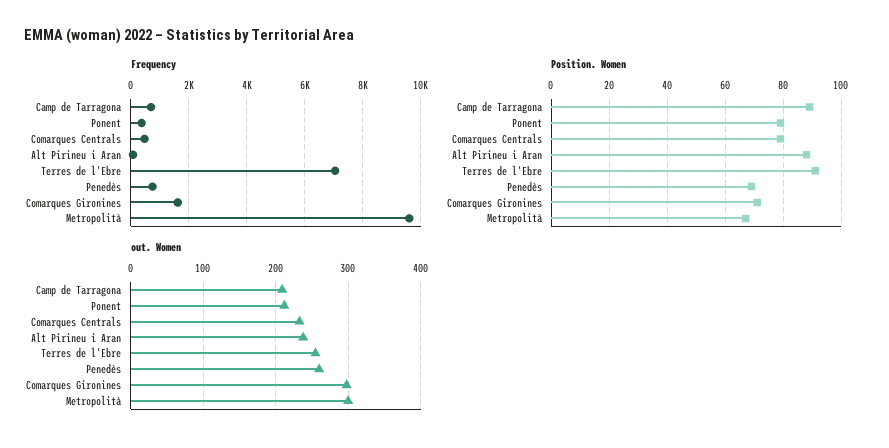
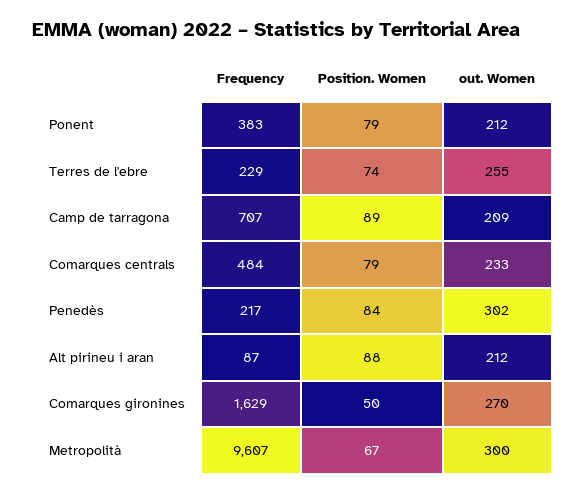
  {
    "Frequency": {
      "Camp de Tarragona": 707,
      "Ponent": 383,
      "Comarques Centrals": 484,
      "Alt Pirineu i Aran": 87,
-     "Terres de l'Ebre": 7000,
+     "Terres de l'Ebre": 229,
-     "Penedès": 750,
+     "Penedès": 217,
      "Comarques Gironines": 1629,
      "Metropolità": 9607
    },
    "Position. Women": {
      "Camp de Tarragona": 89,
      "Ponent": 79,
      "Comarques Centrals": 79,
      "Alt Pirineu i Aran": 88,
-     "Terres de l'Ebre": 90,
+     "Terres de l'Ebre": 74,
-     "Penedès": 70,
+     "Penedès": 84,
-     "Comarques Gironines": 70,
+     "Comarques Gironines": 50,
      "Metropolità": 67
    },
    "out. Women": {
      "Camp de Tarragona": 209,
      "Ponent": 212,
      "Comarques Centrals": 233,
-     "Alt Pirineu i Aran": 240,
+     "Alt Pirineu i Aran": 212,
      "Terres de l'Ebre": 255,
-     "Penedès": 260,
+     "Penedès": 302,
-     "Comarques Gironines": 300,
+     "Comarques Gironines": 270,
      "Metropolità": 300
    }
  }

